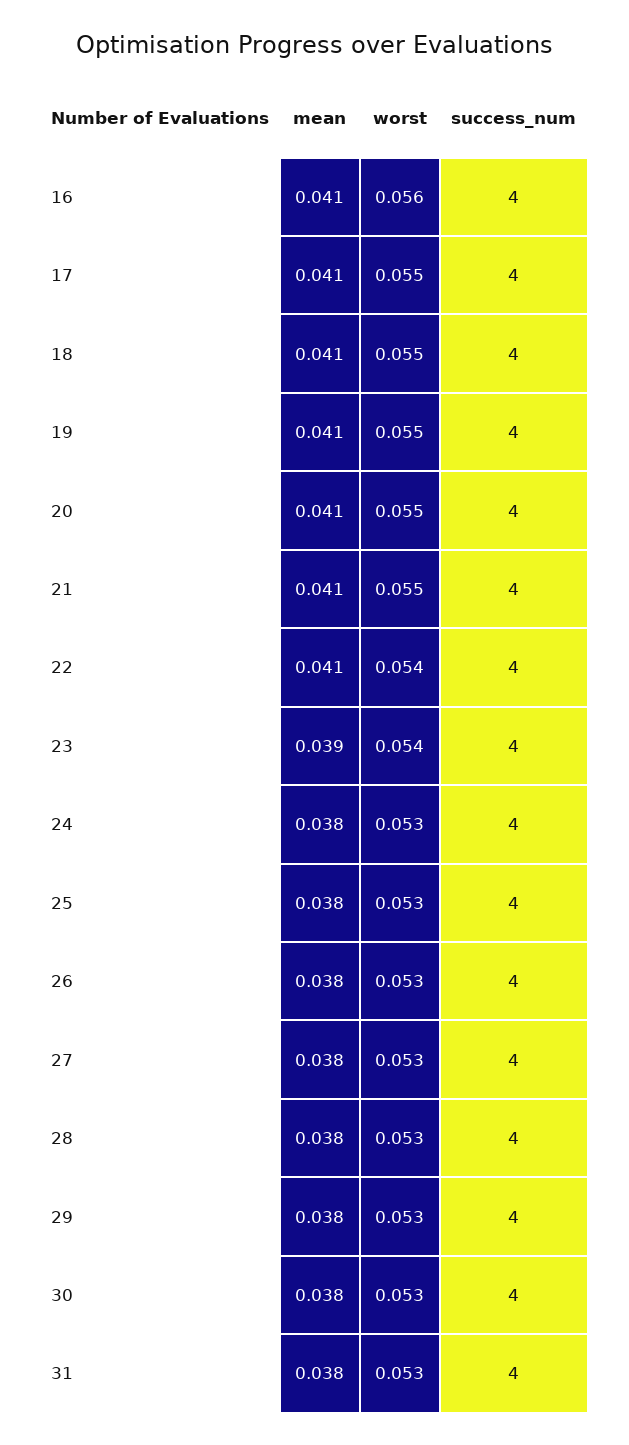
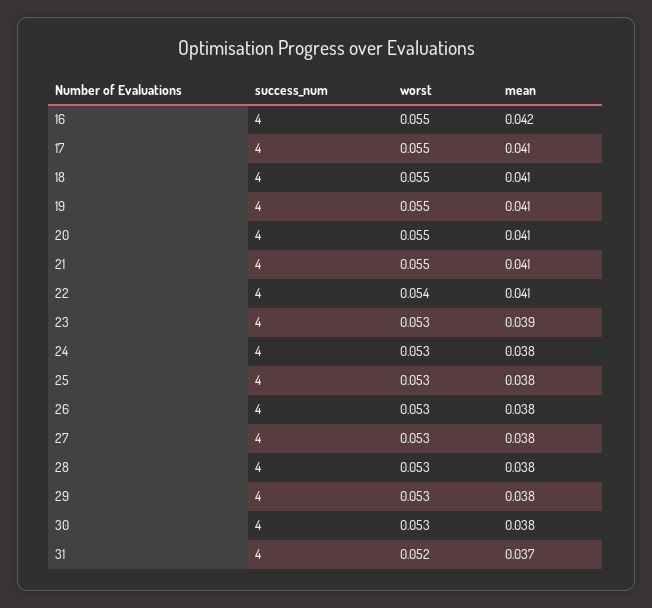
  {
    "mean": {
-     "16": 0.041,
+     "16": 0.042,
      "17": 0.041,
      "18": 0.041,
      "19": 0.041,
      "20": 0.041,
      "21": 0.041,
      "22": 0.041,
      "23": 0.039,
      "24": 0.038,
      "25": 0.038,
      "26": 0.038,
      "27": 0.038,
      "28": 0.038,
      "29": 0.038,
      "30": 0.038,
-     "31": 0.038
+     "31": 0.037
    },
    "worst": {
-     "16": 0.056,
+     "16": 0.055,
      "17": 0.055,
      "18": 0.055,
      "19": 0.055,
      "20": 0.055,
      "21": 0.055,
      "22": 0.054,
-     "23": 0.054,
+     "23": 0.053,
      "24": 0.053,
      "25": 0.053,
      "26": 0.053,
      "27": 0.053,
      "28": 0.053,
      "29": 0.053,
      "30": 0.053,
-     "31": 0.053
+     "31": 0.052
    },
    "success_num": {
      "16": 4,
      "17": 4,
      "18": 4,
      "19": 4,
      "20": 4,
      "21": 4,
      "22": 4,
      "23": 4,
      "24": 4,
      "25": 4,
      "26": 4,
      "27": 4,
      "28": 4,
      "29": 4,
      "30": 4,
      "31": 4
    }
  }

